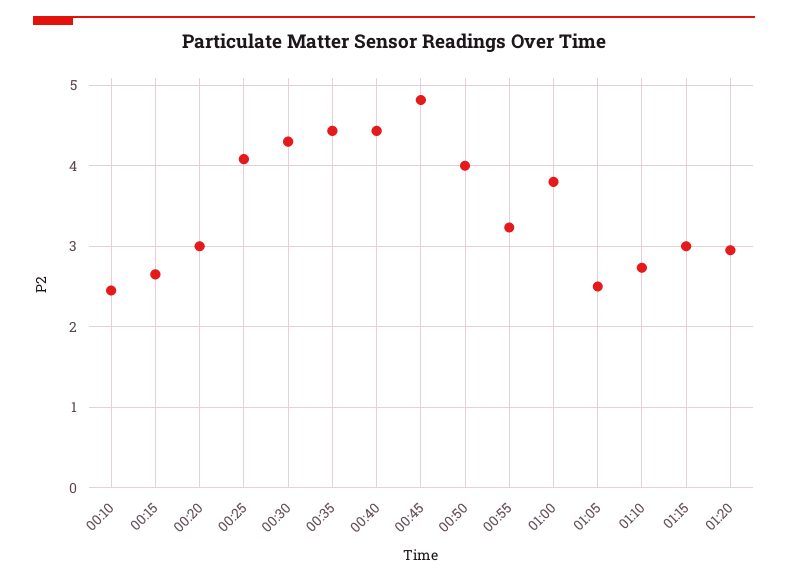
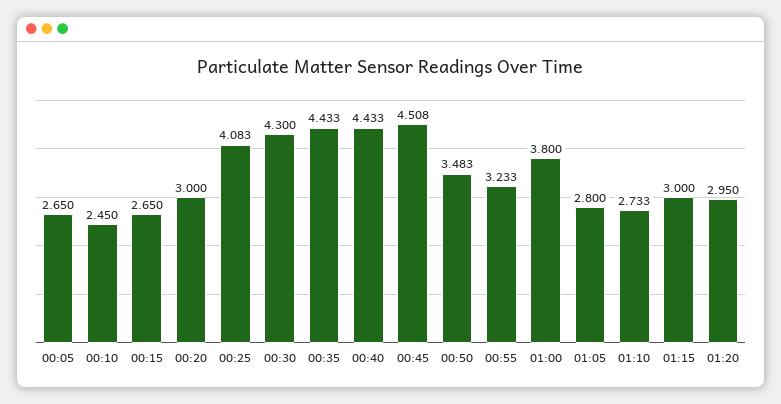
  {
    "00:10": 2.45,
    "00:15": 2.65,
    "00:20": 3,
    "00:25": 4.083,
    "00:30": 4.3,
    "00:35": 4.433,
    "00:40": 4.433,
-   "00:45": 4.8,
+   "00:45": 4.508,
-   "00:50": 4,
+   "00:50": 3.483,
    "00:55": 3.233,
    "01:00": 3.8,
-   "01:05": 2.5,
+   "01:05": 2.8,
    "01:10": 2.733,
    "01:15": 3,
-   "01:20": 2.95
+   "01:20": 2.95,
+   "00:05": 2.65
  }

